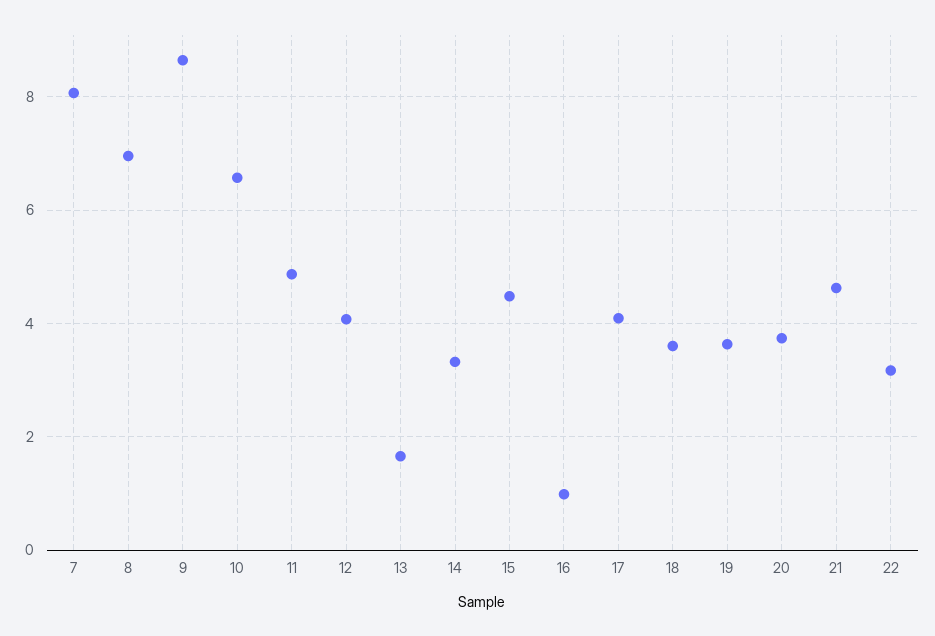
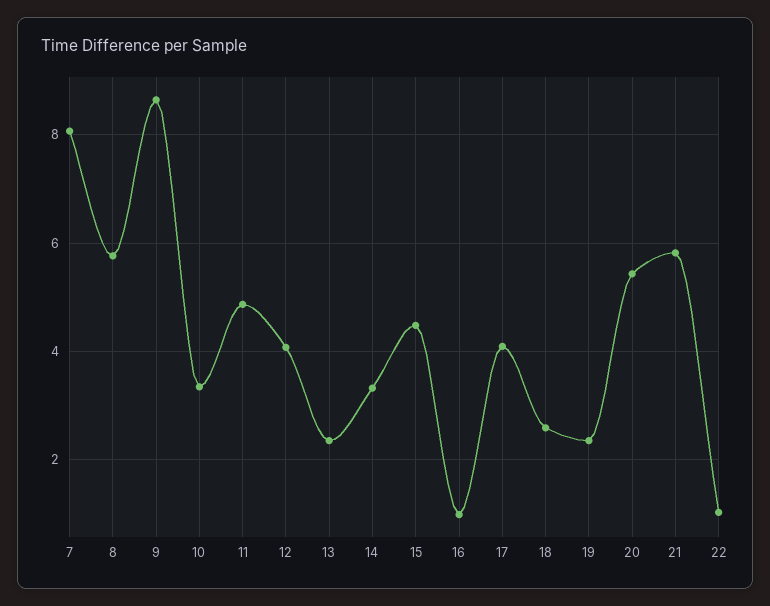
  {
    "7": 8,
-   "8": 7,
+   "8": 5.8,
    "9": 8.6,
-   "10": 6.6,
+   "10": 3.4,
    "11": 4.8,
    "12": 4,
-   "13": 1.6,
+   "13": 2.4,
    "14": 3.4,
    "15": 4.4,
    "16": 1,
    "17": 4,
-   "18": 3.6,
+   "18": 2.6,
-   "19": 3.6,
+   "19": 2.4,
-   "20": 3.8,
+   "20": 5.4,
-   "21": 4.6,
+   "21": 5.8,
-   "22": 3.2
+   "22": 1
  }

